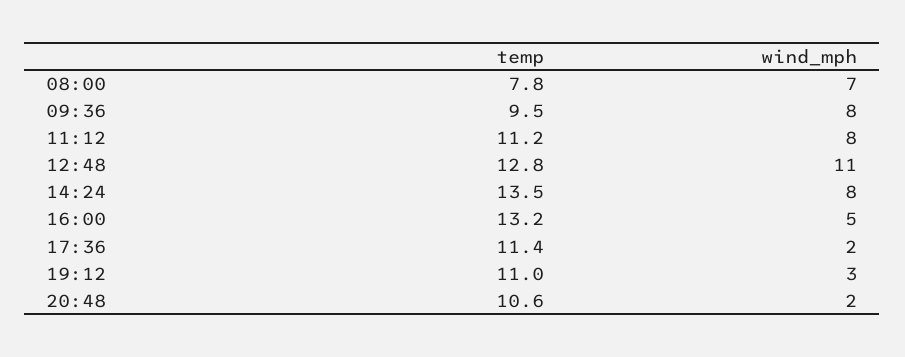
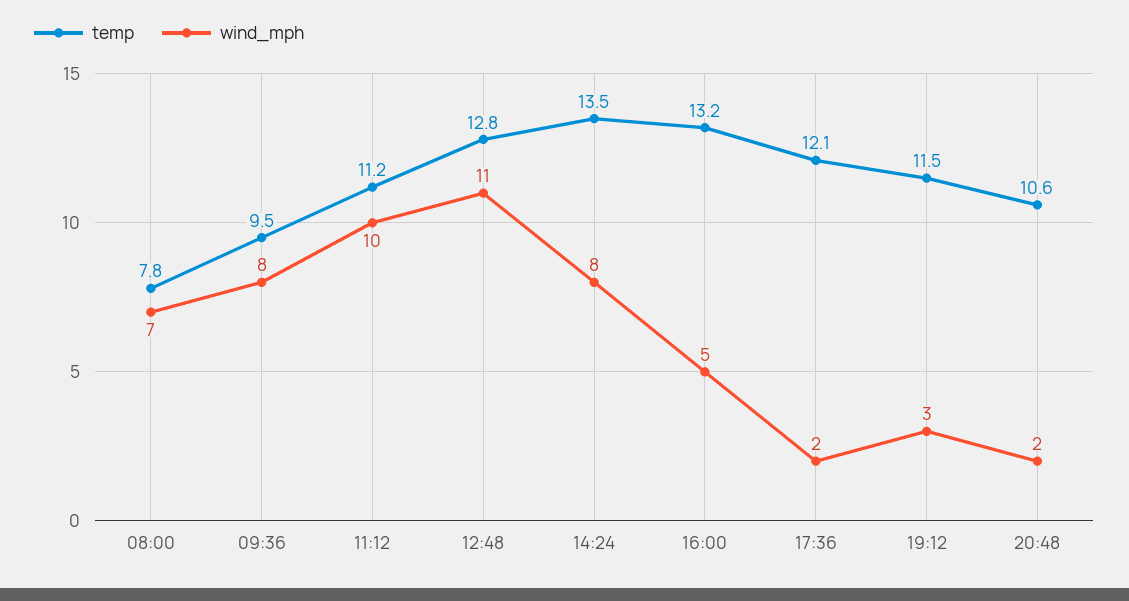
  {
    "temp": {
      "08:00": 7.8,
      "09:36": 9.5,
      "11:12": 11.2,
      "12:48": 12.8,
      "14:24": 13.5,
      "16:00": 13.2,
-     "17:36": 11.4,
+     "17:36": 12.1,
-     "19:12": 11,
+     "19:12": 11.5,
      "20:48": 10.6
    },
    "wind_mph": {
      "08:00": 7,
      "09:36": 8,
-     "11:12": 8,
+     "11:12": 10,
      "12:48": 11,
      "14:24": 8,
      "16:00": 5,
      "17:36": 2,
      "19:12": 3,
      "20:48": 2
    }
  }

